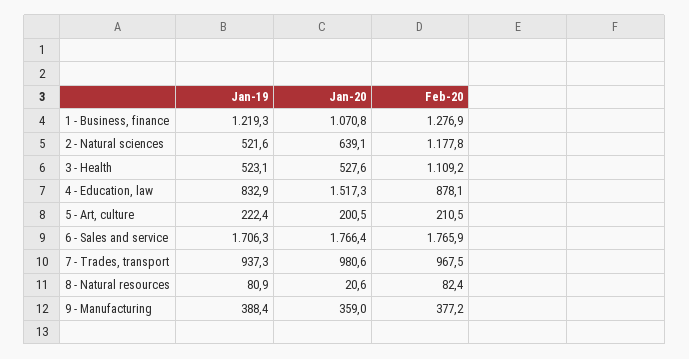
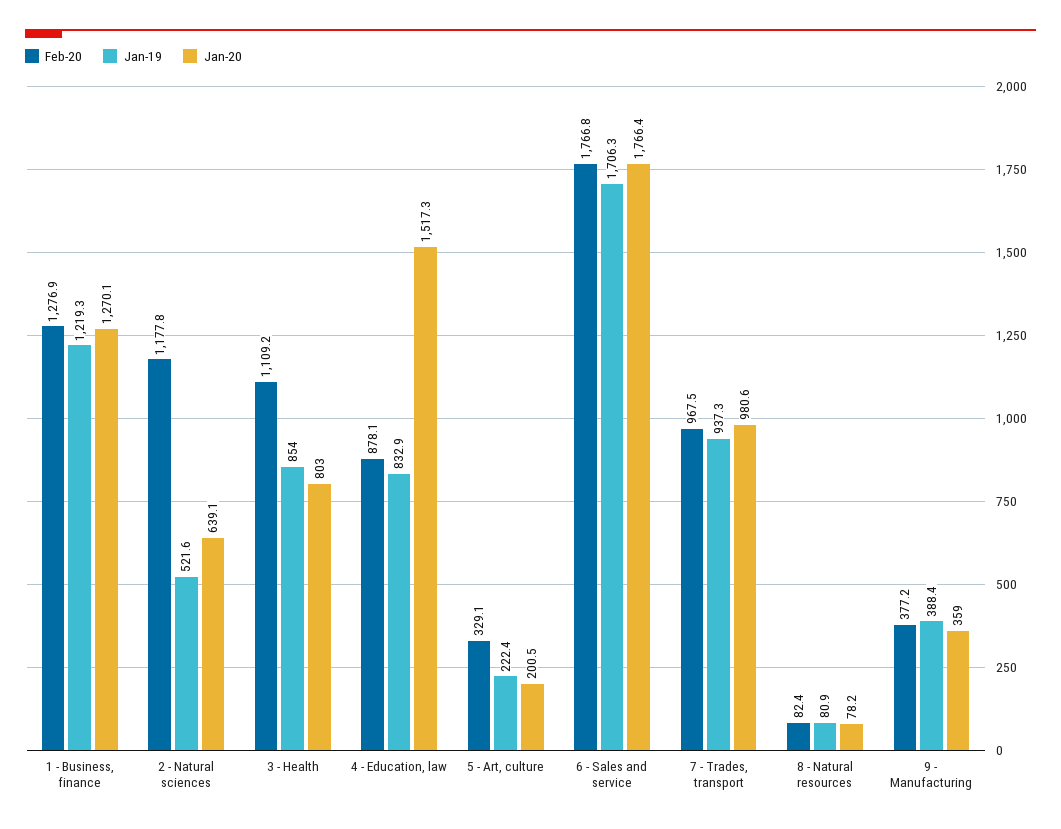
  {
    "Jan-19": {
      "1 - Business, finance": 1219.3,
      "2 - Natural sciences": 521.6,
-     "3 - Health": 523.1,
+     "3 - Health": 854,
      "4 - Education, law": 832.9,
      "5 - Art, culture": 222.4,
      "6 - Sales and service": 1706.3,
      "7 - Trades, transport": 937.3,
      "8 - Natural resources": 80.9,
      "9 - Manufacturing": 388.4
    },
    "Jan-20": {
-     "1 - Business, finance": 1070.8,
+     "1 - Business, finance": 1270.1,
      "2 - Natural sciences": 639.1,
-     "3 - Health": 527.6,
+     "3 - Health": 803,
      "4 - Education, law": 1517.3,
      "5 - Art, culture": 200.5,
      "6 - Sales and service": 1766.4,
      "7 - Trades, transport": 980.6,
-     "8 - Natural resources": 20.6,
+     "8 - Natural resources": 78.2,
      "9 - Manufacturing": 359
    },
    "Feb-20": {
      "1 - Business, finance": 1276.9,
      "2 - Natural sciences": 1177.8,
      "3 - Health": 1109.2,
      "4 - Education, law": 878.1,
-     "5 - Art, culture": 210.5,
+     "5 - Art, culture": 329.1,
-     "6 - Sales and service": 1765.9,
+     "6 - Sales and service": 1766.8,
      "7 - Trades, transport": 967.5,
      "8 - Natural resources": 82.4,
      "9 - Manufacturing": 377.2
    }
  }

